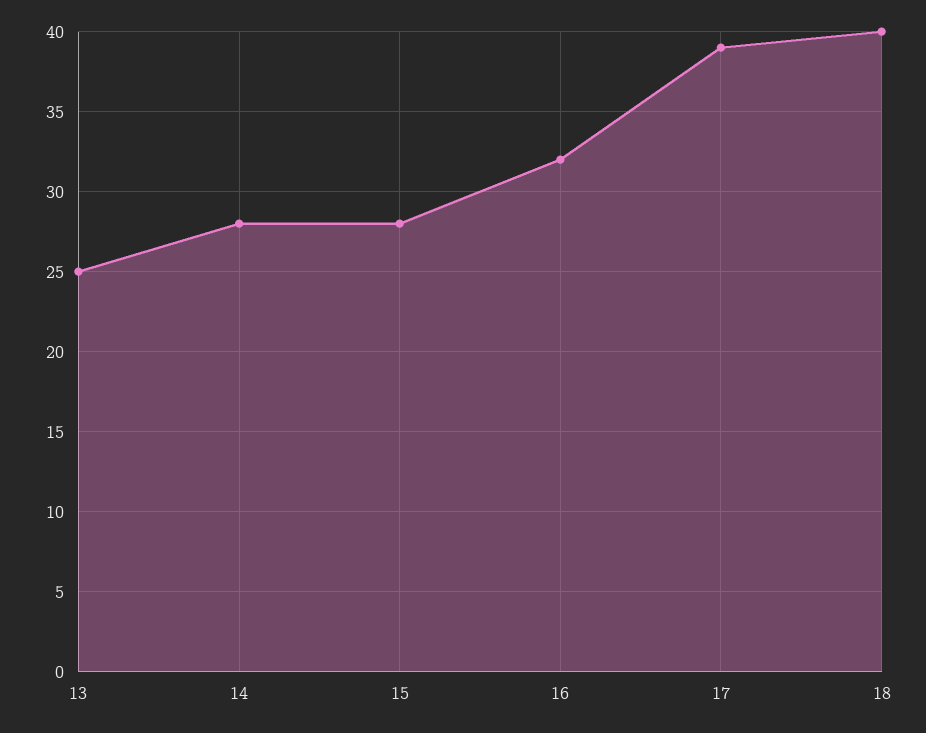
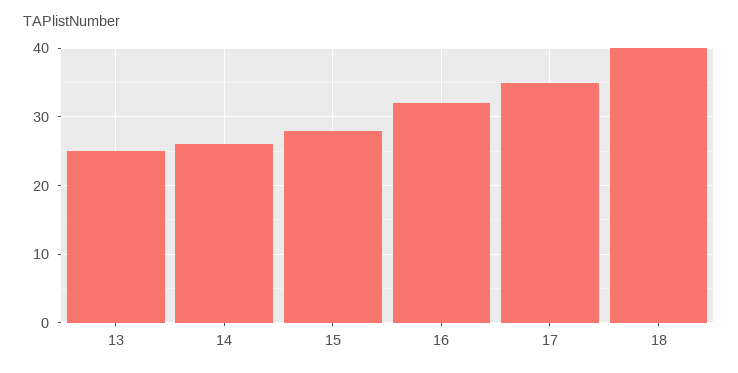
  {
    "13": 25,
-   "14": 28,
+   "14": 26,
    "15": 28,
    "16": 32,
-   "17": 39,
+   "17": 35,
    "18": 40
  }

